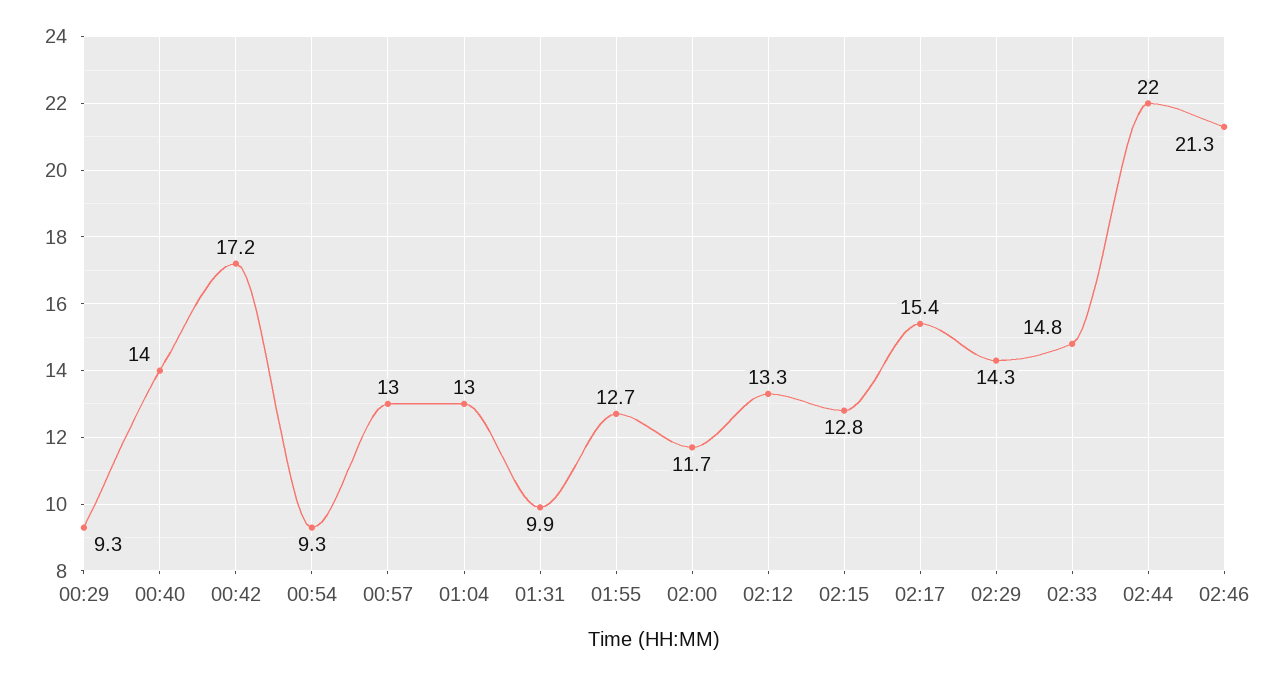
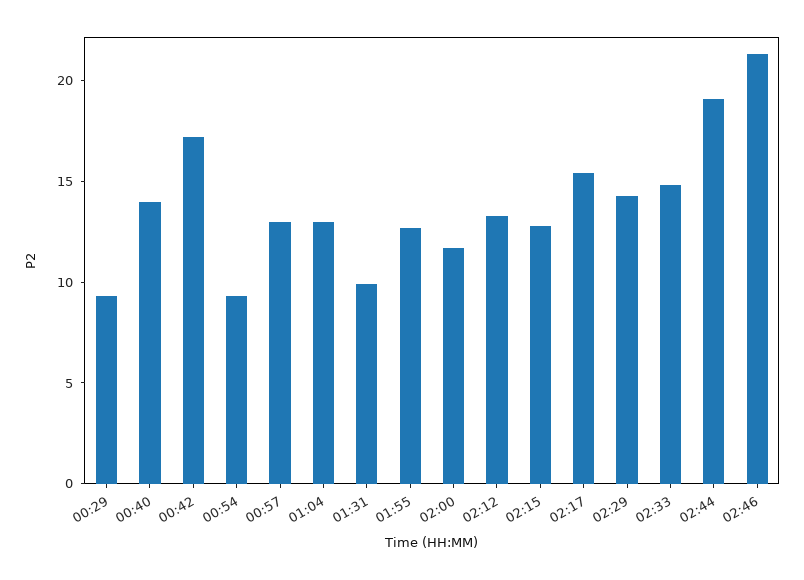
  {
    "00:29": 9.3,
    "00:40": 14,
    "00:42": 17.2,
    "00:54": 9.3,
    "00:57": 13,
    "01:04": 13,
    "01:31": 9.9,
    "01:55": 12.7,
    "02:00": 11.7,
    "02:12": 13.3,
    "02:15": 12.8,
    "02:17": 15.4,
    "02:29": 14.3,
    "02:33": 14.8,
-   "02:44": 22,
+   "02:44": 19,
    "02:46": 21.3
  }

